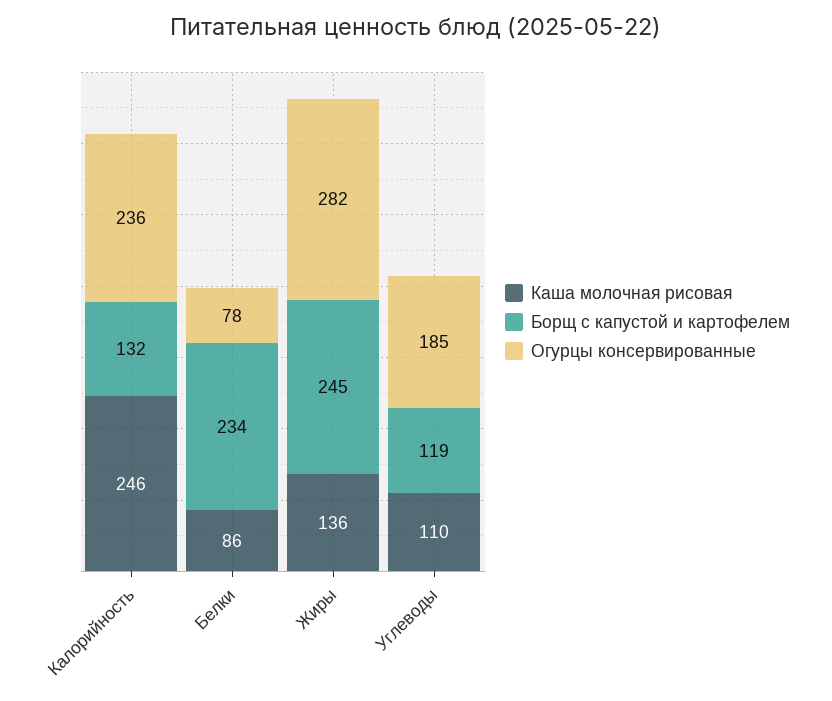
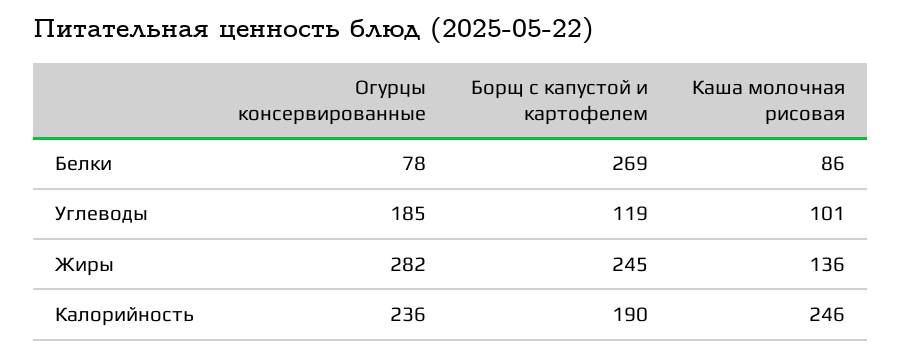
  {
    "Каша молочная рисовая": {
      "Калорийность": 246,
      "Белки": 86,
      "Жиры": 136,
-     "Углеводы": 110
+     "Углеводы": 101
    },
    "Борщ с капустой и картофелем": {
-     "Калорийность": 132,
+     "Калорийность": 190,
-     "Белки": 234,
+     "Белки": 269,
      "Жиры": 245,
      "Углеводы": 119
    },
    "Огурцы консервированные": {
      "Калорийность": 236,
      "Белки": 78,
      "Жиры": 282,
      "Углеводы": 185
    }
  }

